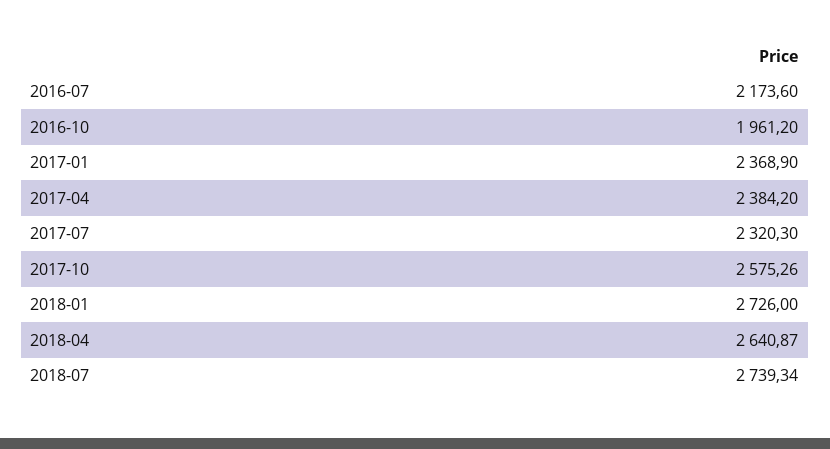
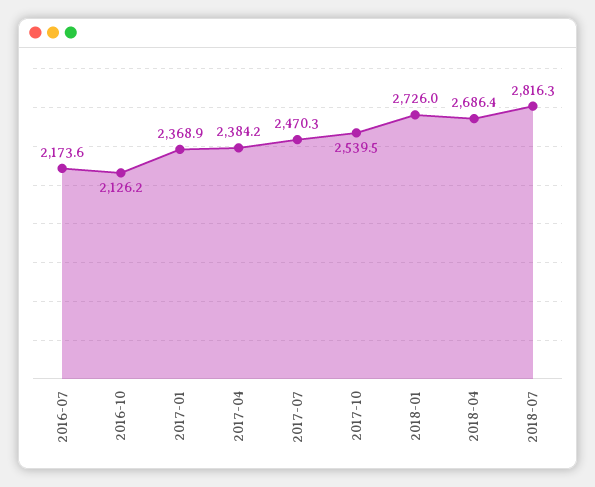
  {
    "2016-07": 2173.6,
-   "2016-10": 1961.2,
+   "2016-10": 2126.2,
    "2017-01": 2368.9,
    "2017-04": 2384.2,
-   "2017-07": 2320.3,
+   "2017-07": 2470.3,
-   "2017-10": 2575.26,
+   "2017-10": 2539.5,
    "2018-01": 2726,
-   "2018-04": 2640.87,
+   "2018-04": 2686.4,
-   "2018-07": 2739.34
+   "2018-07": 2816.3
  }

